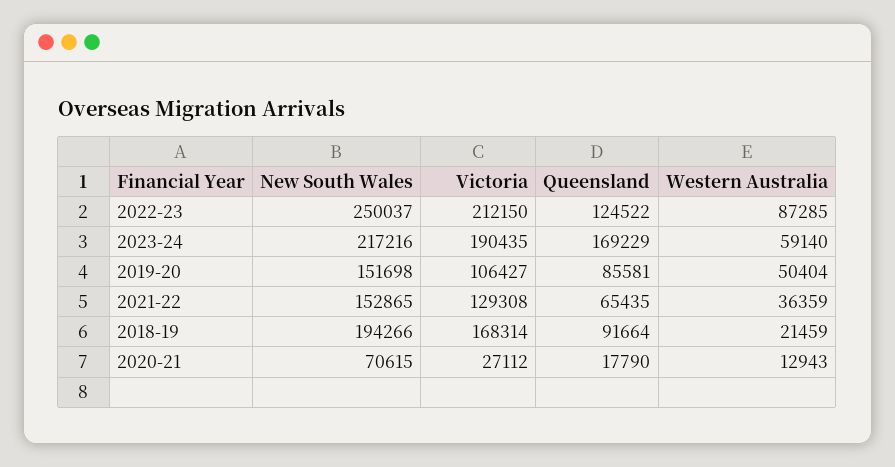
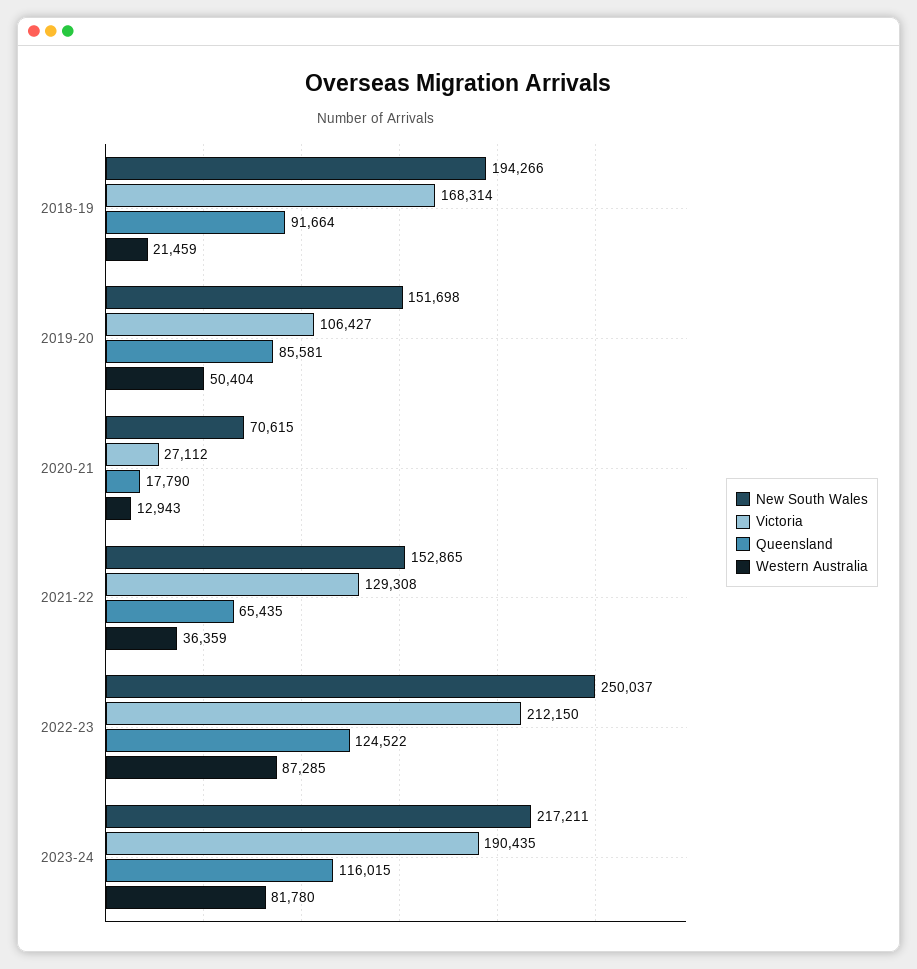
  {
    "New South Wales": {
      "2022-23": 250037,
-     "2023-24": 217216,
+     "2023-24": 217211,
      "2019-20": 151698,
      "2021-22": 152865,
      "2018-19": 194266,
      "2020-21": 70615
    },
    "Victoria": {
      "2022-23": 212150,
      "2023-24": 190435,
      "2019-20": 106427,
      "2021-22": 129308,
      "2018-19": 168314,
      "2020-21": 27112
    },
    "Queensland": {
      "2022-23": 124522,
-     "2023-24": 169229,
+     "2023-24": 116015,
      "2019-20": 85581,
      "2021-22": 65435,
      "2018-19": 91664,
      "2020-21": 17790
    },
    "Western Australia": {
      "2022-23": 87285,
-     "2023-24": 59140,
+     "2023-24": 81780,
      "2019-20": 50404,
      "2021-22": 36359,
      "2018-19": 21459,
      "2020-21": 12943
    }
  }

